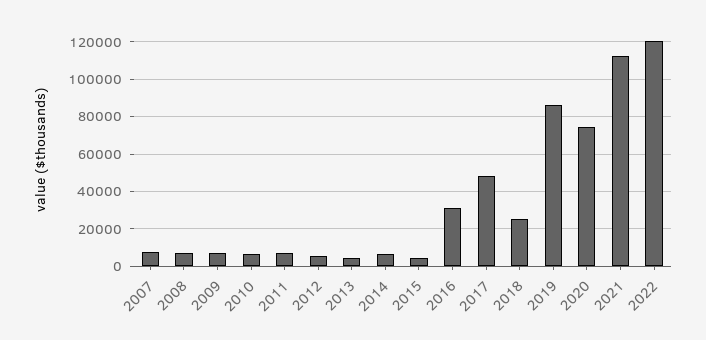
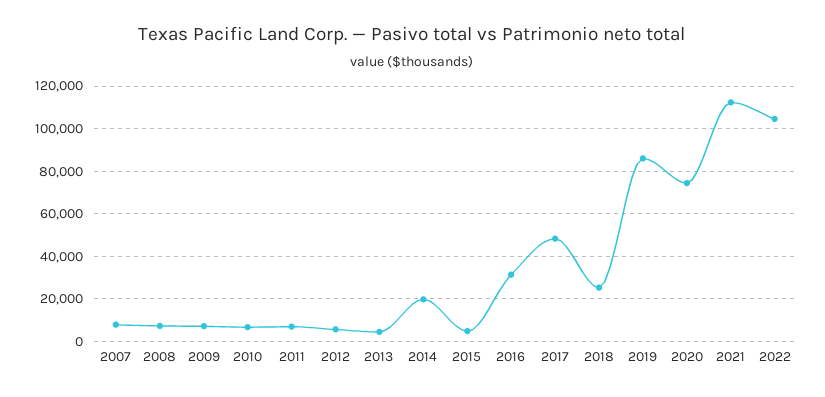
  {
    "2007": 10000,
    "2008": 5000,
    "2009": 5000,
    "2010": 5000,
    "2011": 5000,
    "2012": 5000,
    "2013": 5000,
-   "2014": 5000,
+   "2014": 20000,
    "2015": 5000,
    "2016": 30000,
    "2017": 50000,
    "2018": 25000,
    "2019": 85000,
    "2020": 75000,
    "2021": 110000,
-   "2022": 120000
+   "2022": 105000
  }

